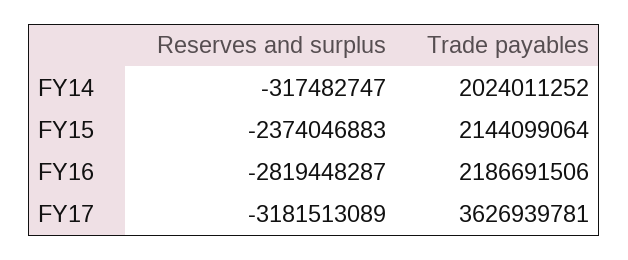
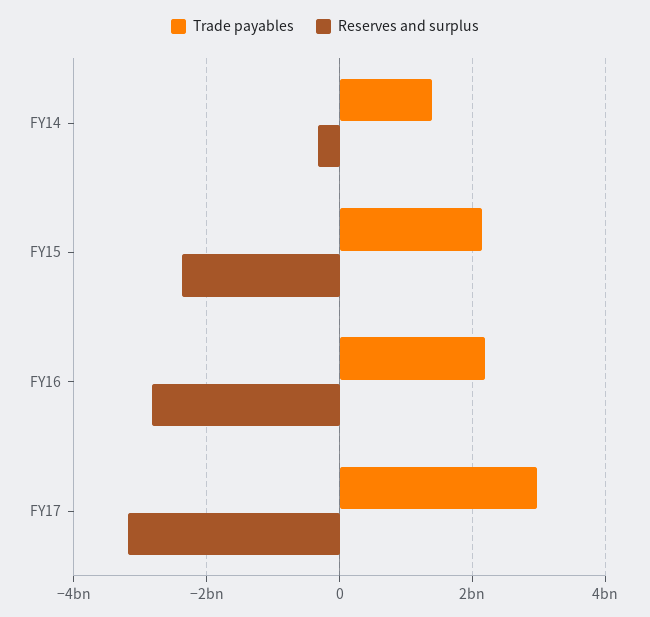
  {
    "Reserves and surplus": {
      "FY14": -317482747,
      "FY15": -2374046883,
      "FY16": -2819448287,
      "FY17": -3181513089
    },
    "Trade payables": {
-     "FY14": 2024011252,
+     "FY14": 1400000000,
      "FY15": 2144099064,
      "FY16": 2186691506,
-     "FY17": 3626939781
+     "FY17": 3000000000
    }
  }

